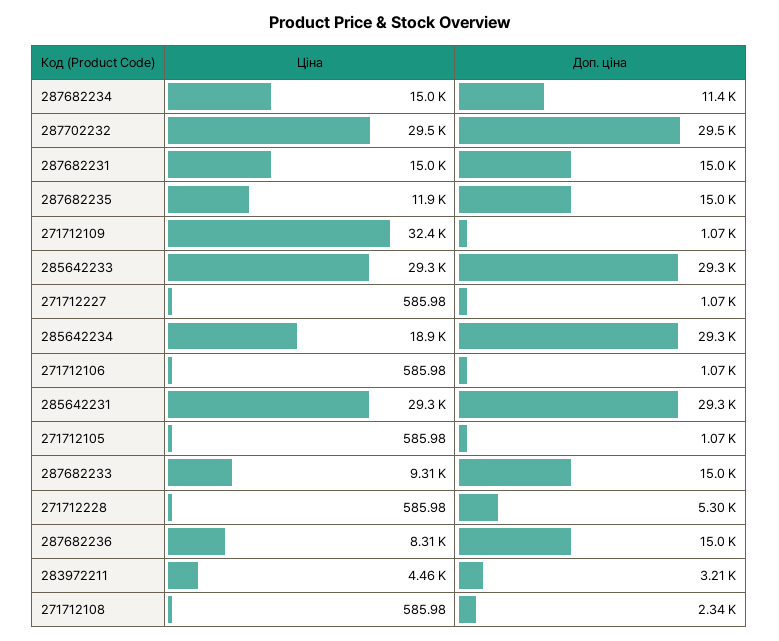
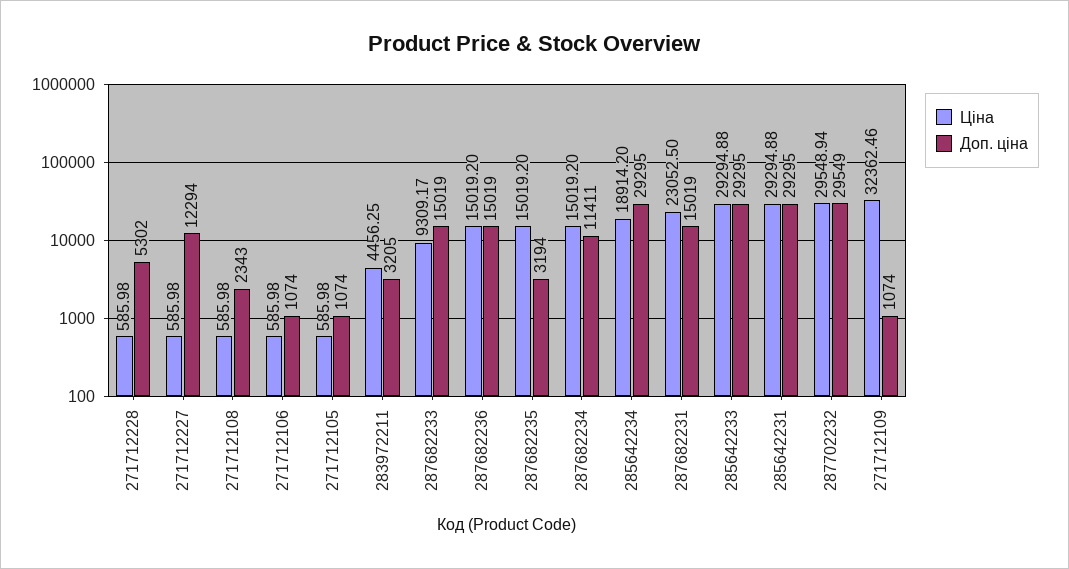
  {
    "Ціна": {
      "287682234": 15019.2,
      "287702232": 29548.94,
-     "287682231": 15000,
+     "287682231": 23052.5,
-     "287682235": 11900,
+     "287682235": 15019.2,
      "271712109": 32362.46,
      "285642233": 29294.88,
      "271712227": 585.98,
      "285642234": 18914.2,
      "271712106": 585.98,
      "285642231": 29294.88,
      "271712105": 585.98,
      "287682233": 9309.17,
      "271712228": 585.98,
-     "287682236": 8310,
+     "287682236": 15019.2,
      "283972211": 4456.25,
      "271712108": 585.98
    },
    "Доп. ціна": {
      "287682234": 11411,
      "287702232": 29549,
      "287682231": 15019,
-     "287682235": 15000,
+     "287682235": 3194,
      "271712109": 1074,
      "285642233": 29295,
-     "271712227": 1070,
+     "271712227": 12294,
      "285642234": 29295,
      "271712106": 1074,
      "285642231": 29295,
      "271712105": 1074,
      "287682233": 15019,
      "271712228": 5302,
      "287682236": 15019,
      "283972211": 3205,
      "271712108": 2343
    }
  }

